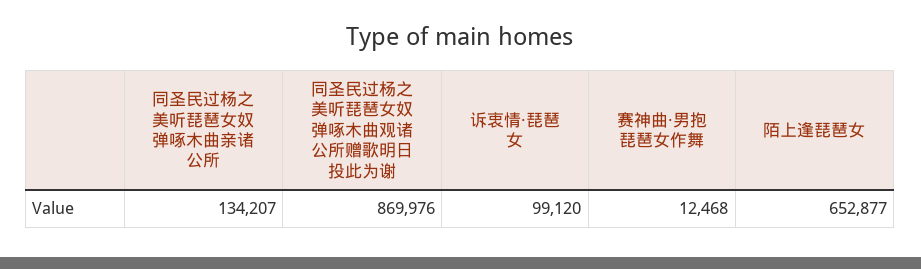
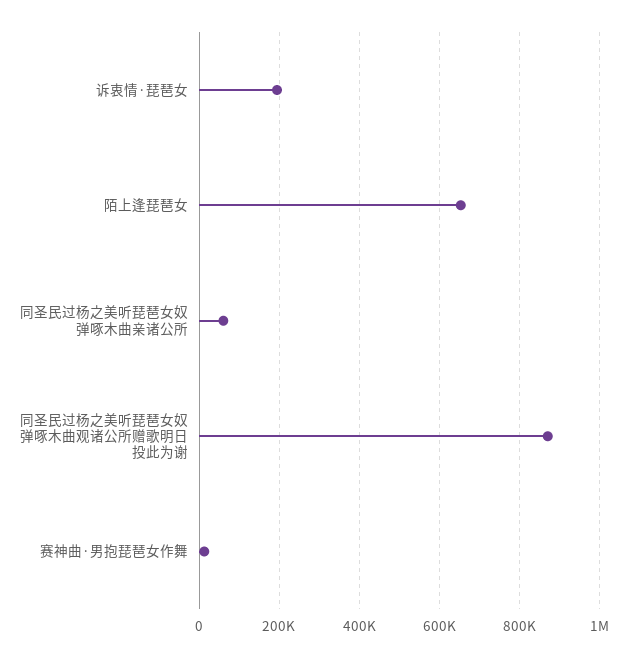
  {
-   "同圣民过杨之美听琵琶女奴弹啄木曲亲诸公所": 134207,
+   "同圣民过杨之美听琵琶女奴弹啄木曲亲诸公所": 60000,
    "同圣民过杨之美听琵琶女奴弹啄木曲观诸公所赠歌明日投此为谢": 869976,
-   "诉衷情·琵琶女": 99120,
+   "诉衷情·琵琶女": 200000,
    "赛神曲·男抱琵琶女作舞": 12468,
    "陌上逢琵琶女": 652877
  }

